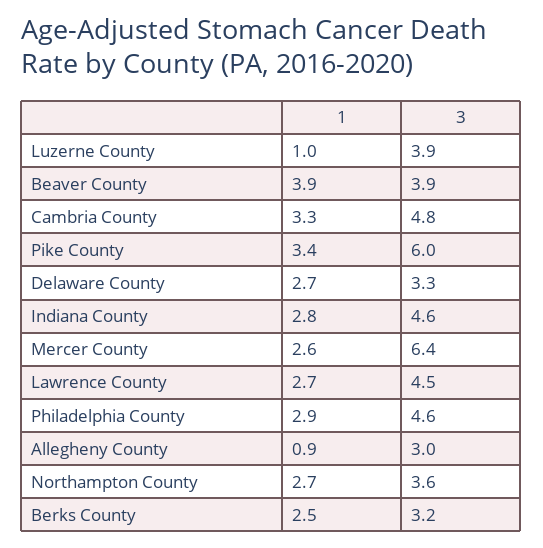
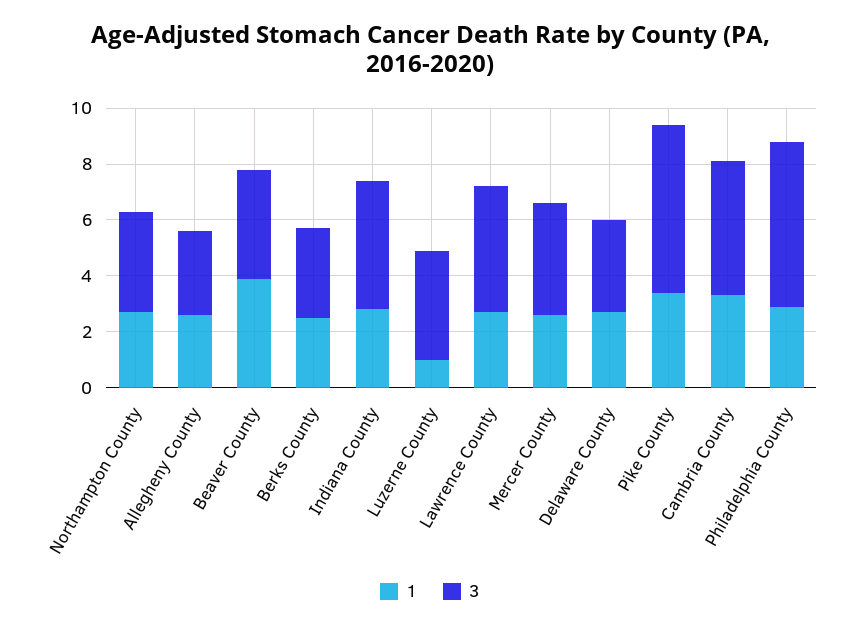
  {
    "1": {
      "Luzerne County": 1,
      "Beaver County": 3.9,
      "Cambria County": 3.3,
      "Pike County": 3.4,
      "Delaware County": 2.7,
      "Indiana County": 2.8,
      "Mercer County": 2.6,
      "Lawrence County": 2.7,
      "Philadelphia County": 2.9,
-     "Allegheny County": 0.9,
+     "Allegheny County": 2.5,
      "Northampton County": 2.7,
      "Berks County": 2.5
    },
    "3": {
      "Luzerne County": 3.9,
      "Beaver County": 3.9,
      "Cambria County": 4.8,
      "Pike County": 6,
      "Delaware County": 3.3,
      "Indiana County": 4.6,
-     "Mercer County": 6.4,
+     "Mercer County": 4,
      "Lawrence County": 4.5,
-     "Philadelphia County": 4.6,
+     "Philadelphia County": 6,
      "Allegheny County": 3,
      "Northampton County": 3.6,
      "Berks County": 3.2
    }
  }

